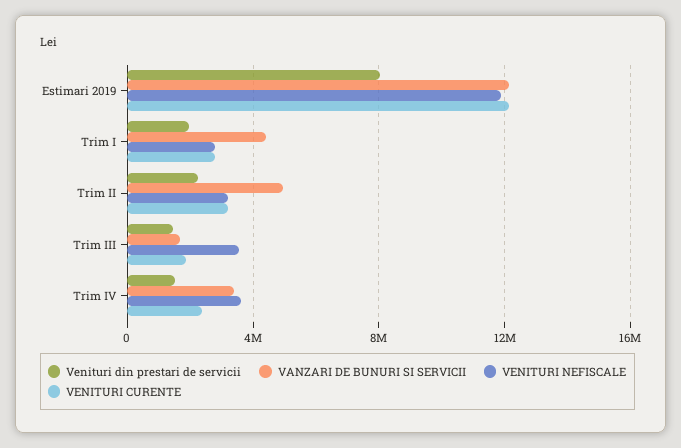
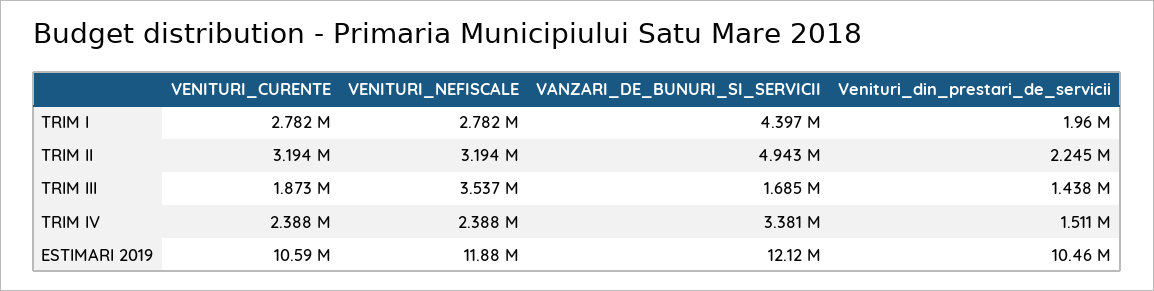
  {
    "Venituri din prestari de servicii": {
-     "Estimari 2019": 8000000,
+     "Estimari 2019": 10460000,
      "Trim I": 1960000,
      "Trim II": 2245000,
      "Trim III": 1438000,
      "Trim IV": 1511000
    },
    "VANZARI DE BUNURI SI SERVICII": {
      "Estimari 2019": 12120000,
      "Trim I": 4397000,
      "Trim II": 4943000,
      "Trim III": 1685000,
      "Trim IV": 3381000
    },
    "VENITURI NEFISCALE": {
      "Estimari 2019": 11880000,
      "Trim I": 2782000,
      "Trim II": 3194000,
      "Trim III": 3537000,
-     "Trim IV": 3500000
+     "Trim IV": 2388000
    },
    "VENITURI CURENTE": {
-     "Estimari 2019": 12000000,
+     "Estimari 2019": 10590000,
      "Trim I": 2782000,
      "Trim II": 3194000,
      "Trim III": 1873000,
      "Trim IV": 2388000
    }
  }

